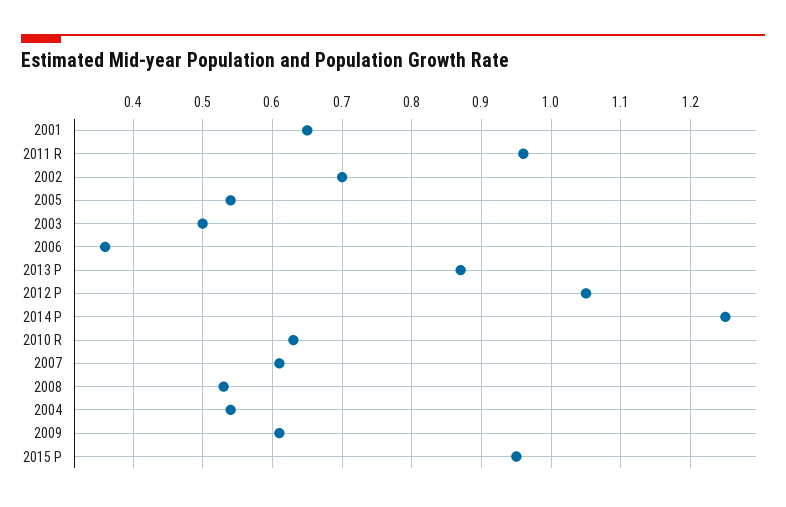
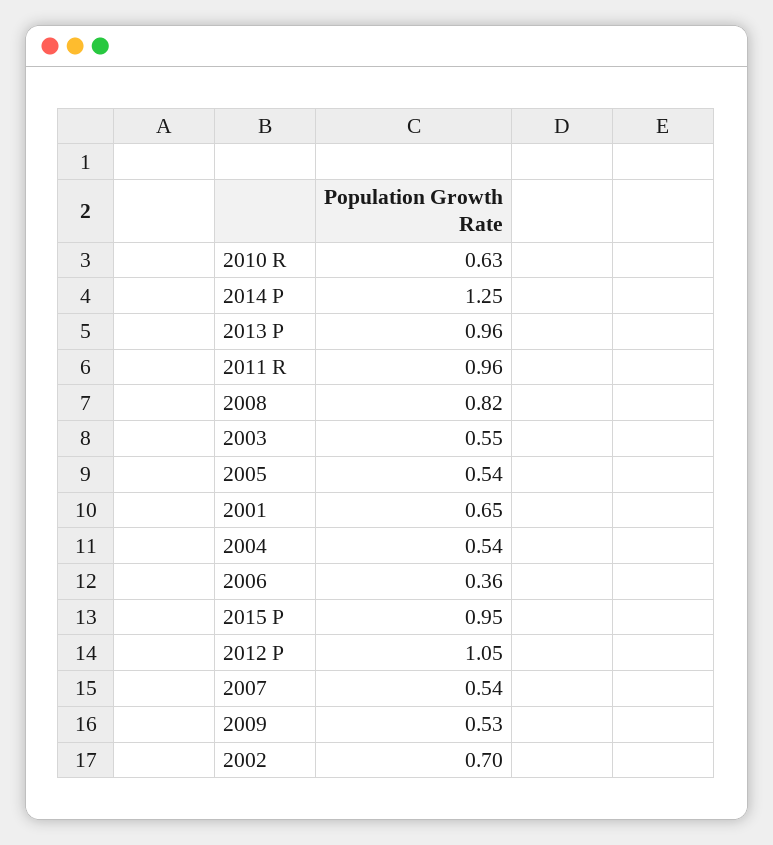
  {
    "2001": 0.65,
    "2011 R": 0.96,
    "2002": 0.7,
    "2005": 0.54,
-   "2003": 0.5,
+   "2003": 0.55,
    "2006": 0.36,
-   "2013 P": 0.87,
+   "2013 P": 0.96,
    "2012 P": 1.05,
    "2014 P": 1.25,
    "2010 R": 0.63,
-   "2007": 0.61,
+   "2007": 0.54,
-   "2008": 0.53,
+   "2008": 0.82,
    "2004": 0.54,
-   "2009": 0.61,
+   "2009": 0.53,
    "2015 P": 0.95
  }

